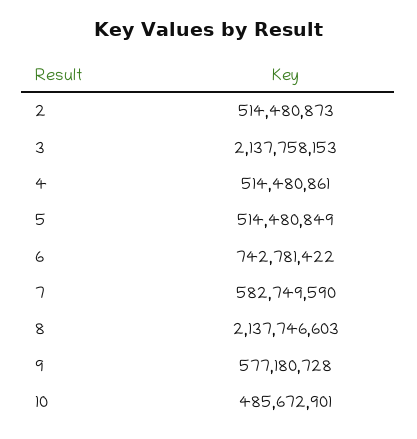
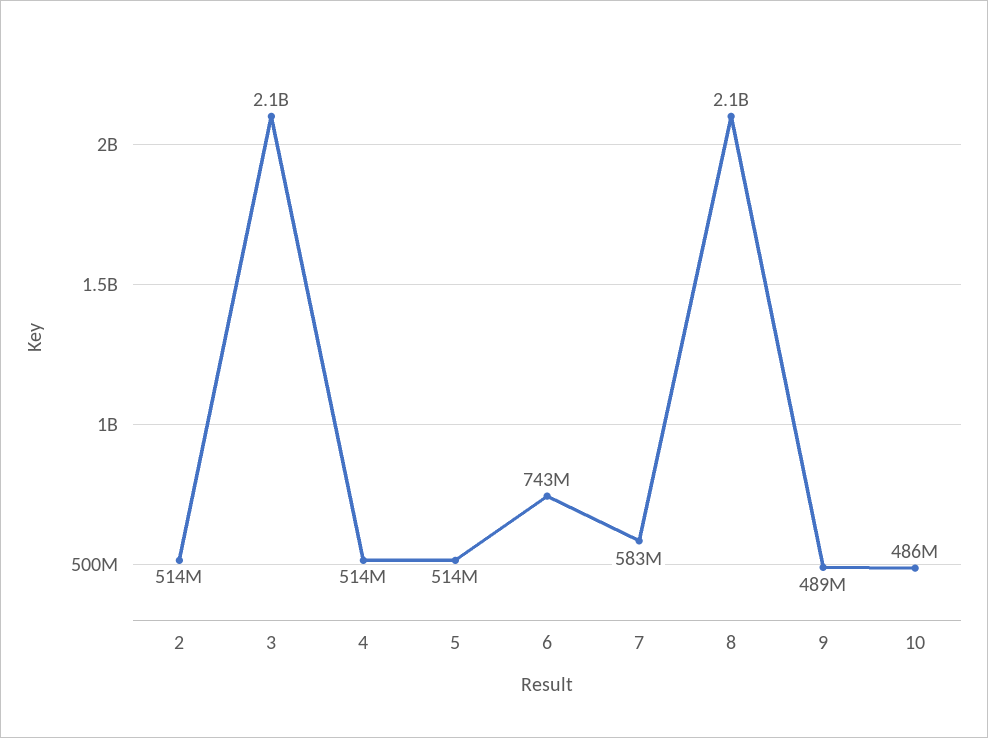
  {
    "2": 514480873,
    "3": 2137758153,
    "4": 514480861,
    "5": 514480849,
    "6": 742781422,
    "7": 582749590,
    "8": 2137746603,
-   "9": 577180728,
+   "9": 489000000,
    "10": 485672901
  }

